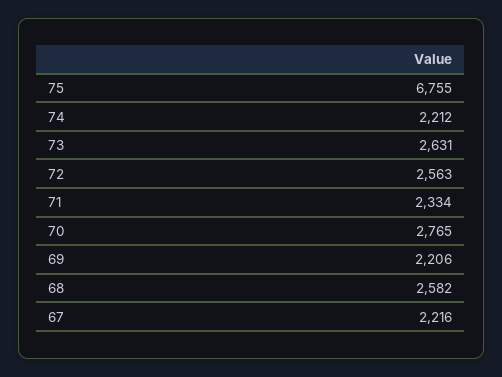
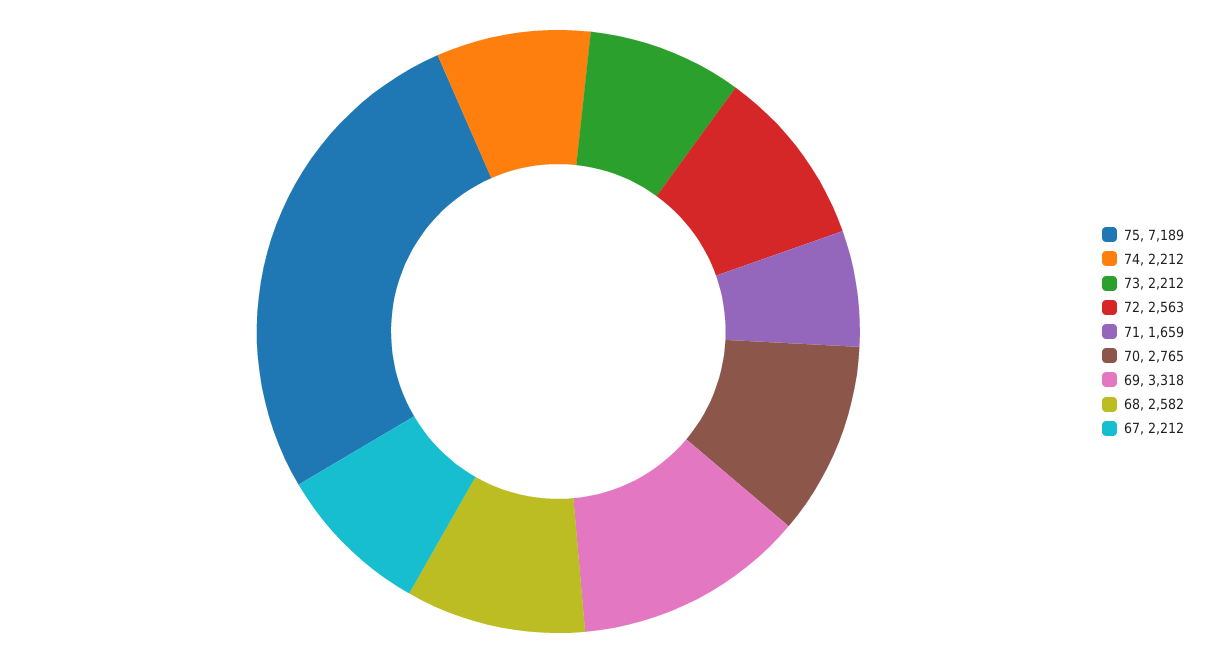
  {
-   "75": 6755,
+   "75": 7189,
    "74": 2212,
-   "73": 2631,
+   "73": 2212,
    "72": 2563,
-   "71": 2334,
+   "71": 1659,
    "70": 2765,
-   "69": 2206,
+   "69": 3318,
    "68": 2582,
-   "67": 2216
+   "67": 2212
  }

